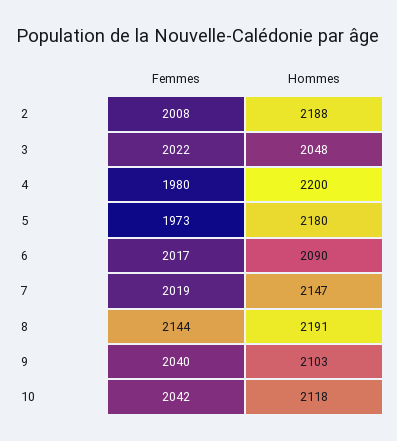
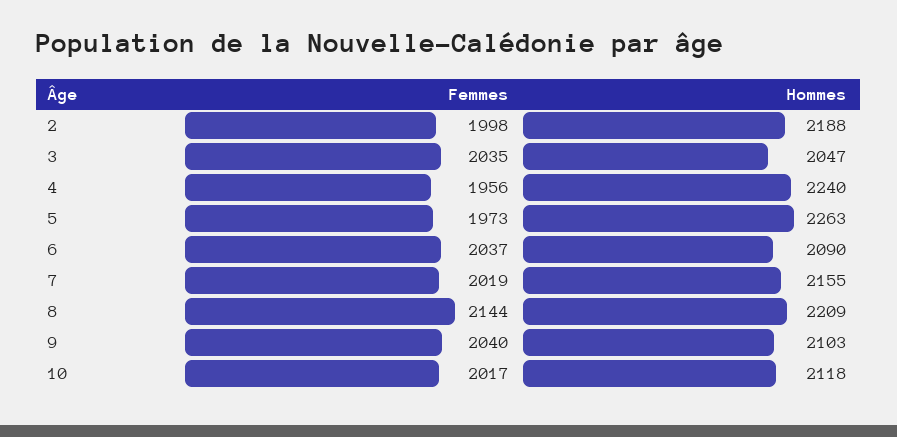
  {
    "Femmes": {
-     "2": 2008,
+     "2": 1998,
-     "3": 2022,
+     "3": 2035,
-     "4": 1980,
+     "4": 1956,
      "5": 1973,
-     "6": 2017,
+     "6": 2037,
      "7": 2019,
      "8": 2144,
      "9": 2040,
-     "10": 2042
+     "10": 2017
    },
    "Hommes": {
      "2": 2188,
-     "3": 2048,
+     "3": 2047,
-     "4": 2200,
+     "4": 2240,
-     "5": 2180,
+     "5": 2263,
      "6": 2090,
-     "7": 2147,
+     "7": 2155,
-     "8": 2191,
+     "8": 2209,
      "9": 2103,
      "10": 2118
    }
  }

